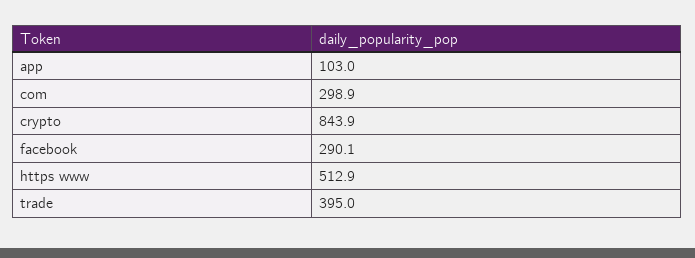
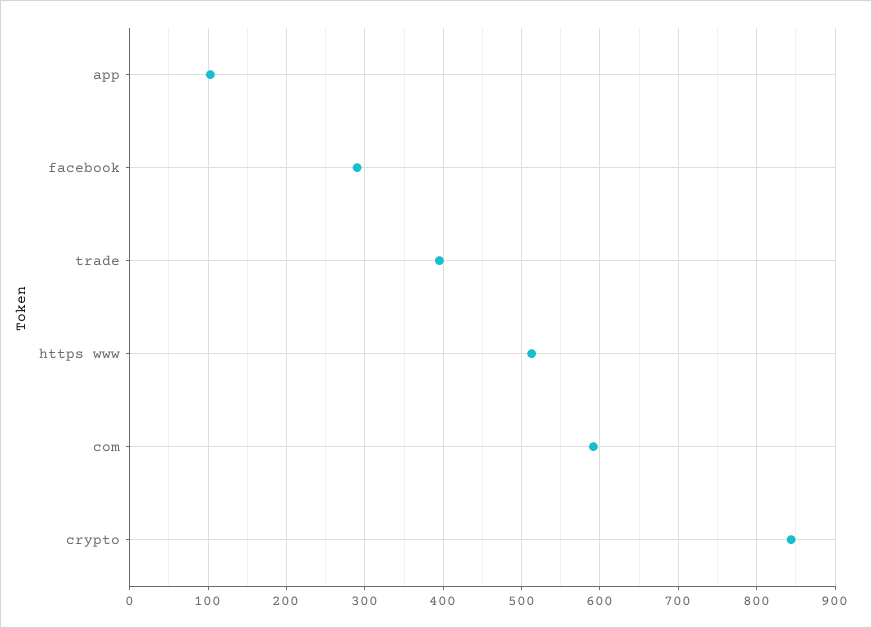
  {
    "app": 103,
-   "com": 298.9,
+   "com": 590,
    "crypto": 843.9,
    "facebook": 290.1,
    "https www": 512.9,
    "trade": 395
  }

